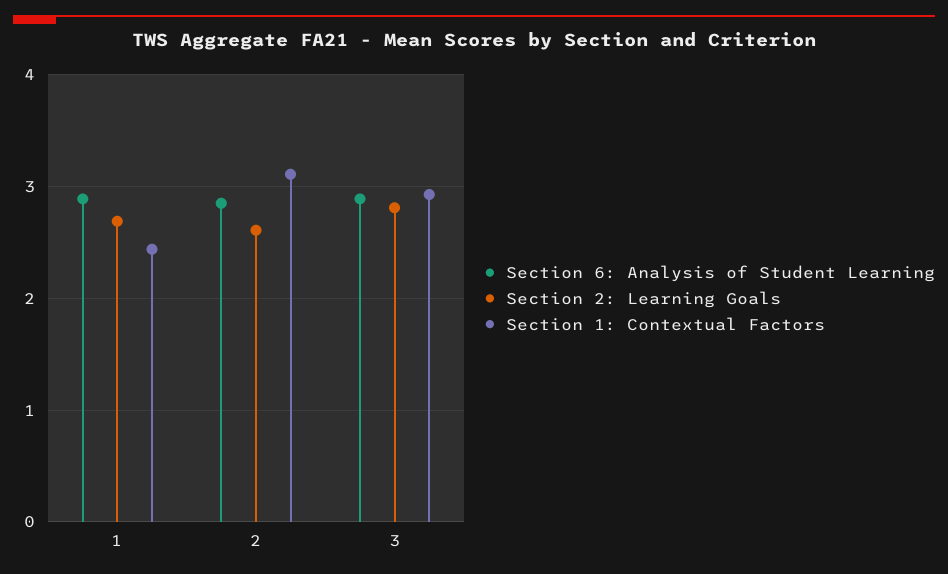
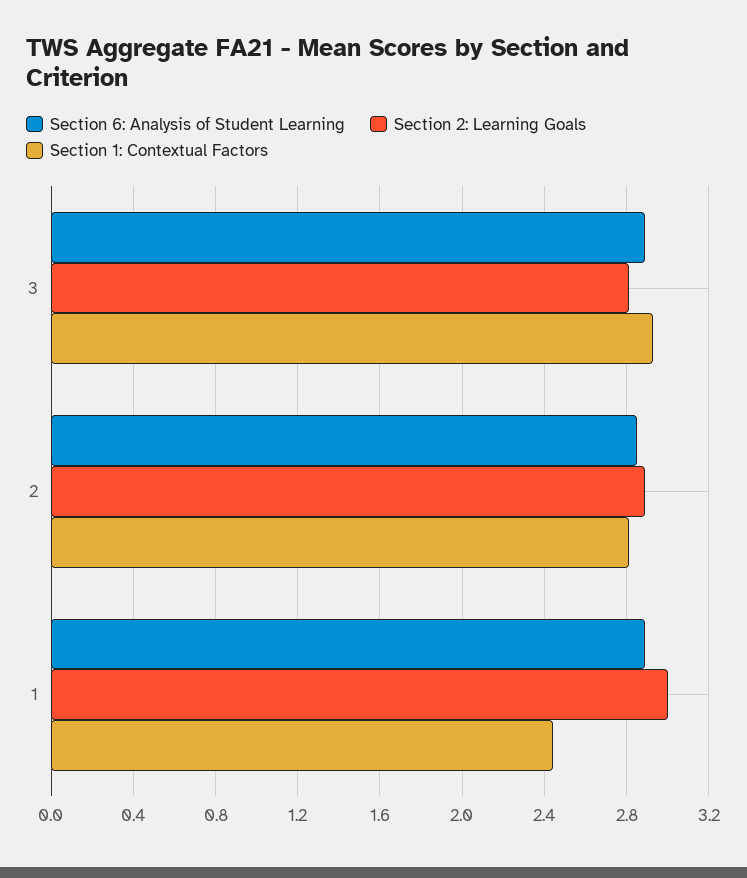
  {
    "Section 6: Analysis of Student Learning": {
      "1": 2.9,
      "2": 2.85,
      "3": 2.9
    },
    "Section 2: Learning Goals": {
-     "1": 2.7,
+     "1": 3,
-     "2": 2.6,
+     "2": 2.9,
      "3": 2.8
    },
    "Section 1: Contextual Factors": {
      "1": 2.45,
-     "2": 3.1,
+     "2": 2.8,
      "3": 2.95
    }
  }

